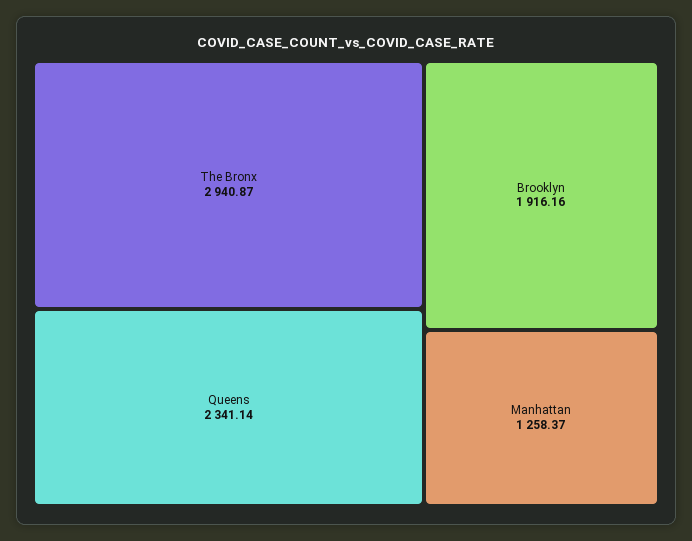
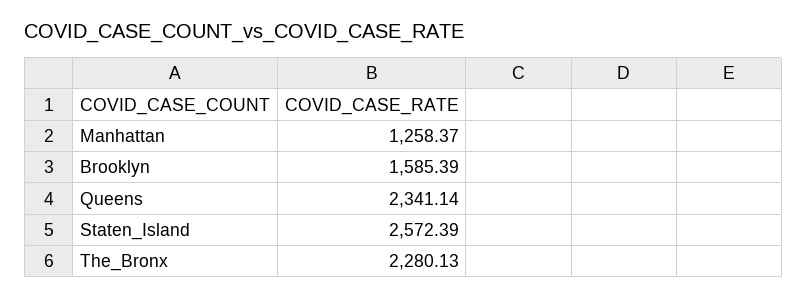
  {
-   "The Bronx": 2940.87,
+   "The Bronx": 2280.13,
    "Queens": 2341.14,
-   "Brooklyn": 1916.16,
+   "Brooklyn": 1585.39,
-   "Manhattan": 1258.37
+   "Manhattan": 1258.37,
+   "Staten_Island": 2572.39
  }

